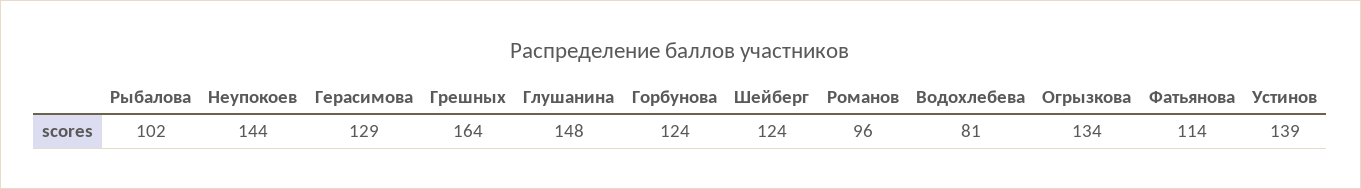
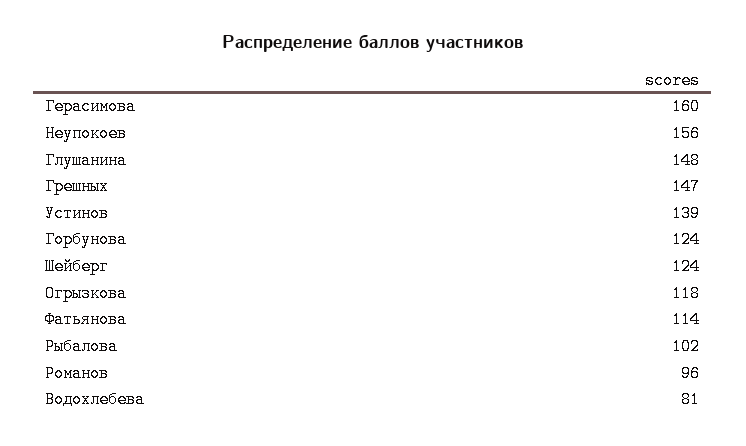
  {
    "Рыбалова": 102,
-   "Неупокоев": 144,
+   "Неупокоев": 156,
-   "Герасимова": 129,
+   "Герасимова": 160,
-   "Грешных": 164,
+   "Грешных": 147,
    "Глушанина": 148,
    "Горбунова": 124,
    "Шейберг": 124,
    "Романов": 96,
    "Водохлебева": 81,
-   "Огрызкова": 134,
+   "Огрызкова": 118,
    "Фатьянова": 114,
    "Устинов": 139
  }

